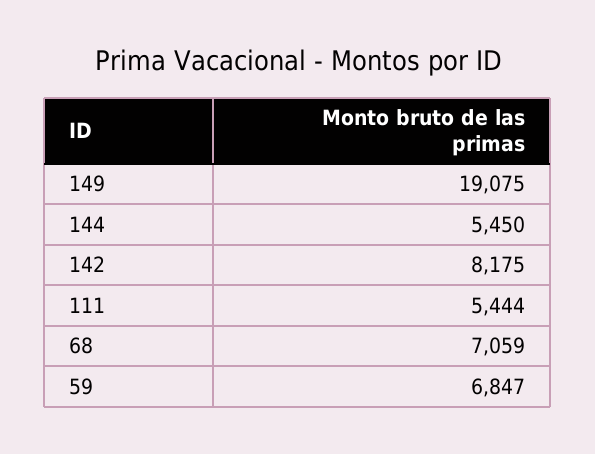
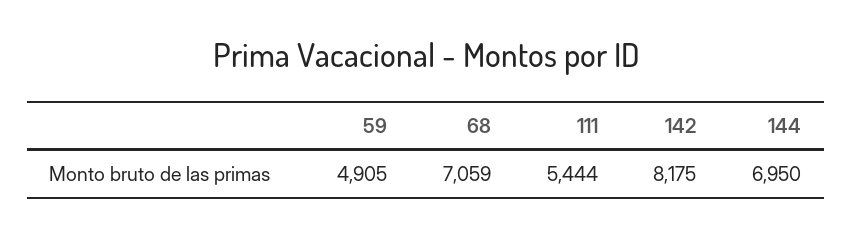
  {
-   "149": 19075,
-   "144": 5450,
+   "144": 6950,
    "142": 8175,
    "111": 5444,
    "68": 7059,
-   "59": 6847
+   "59": 4905
  }

